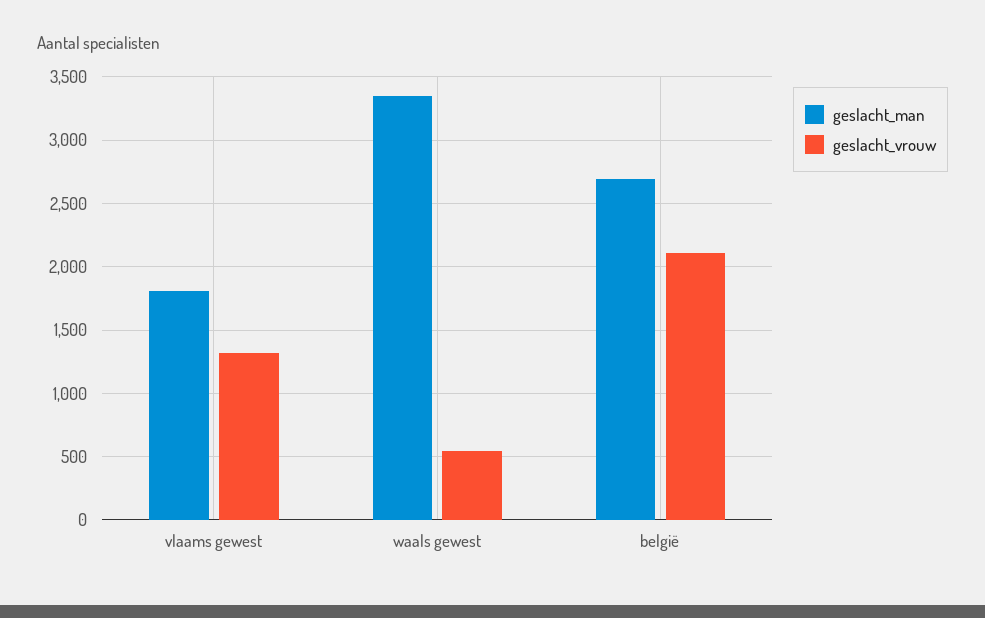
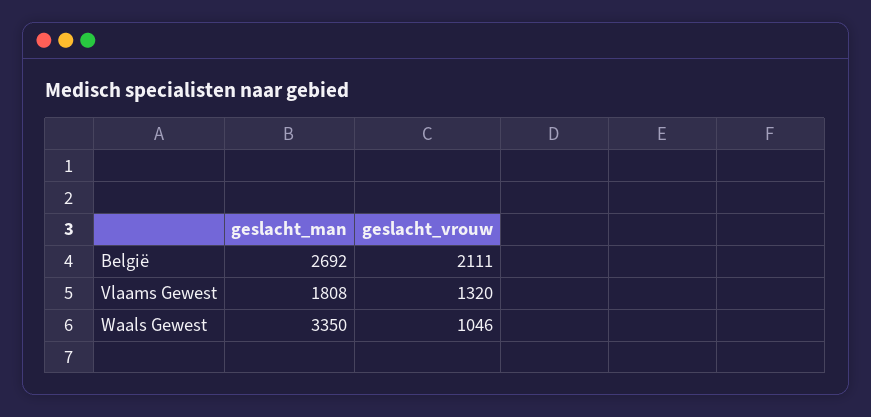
  {
    "geslacht_man": {
      "vlaams gewest": 1808,
      "waals gewest": 3350,
      "belgië": 2692
    },
    "geslacht_vrouw": {
      "vlaams gewest": 1320,
-     "waals gewest": 550,
+     "waals gewest": 1046,
      "belgië": 2111
    }
  }

